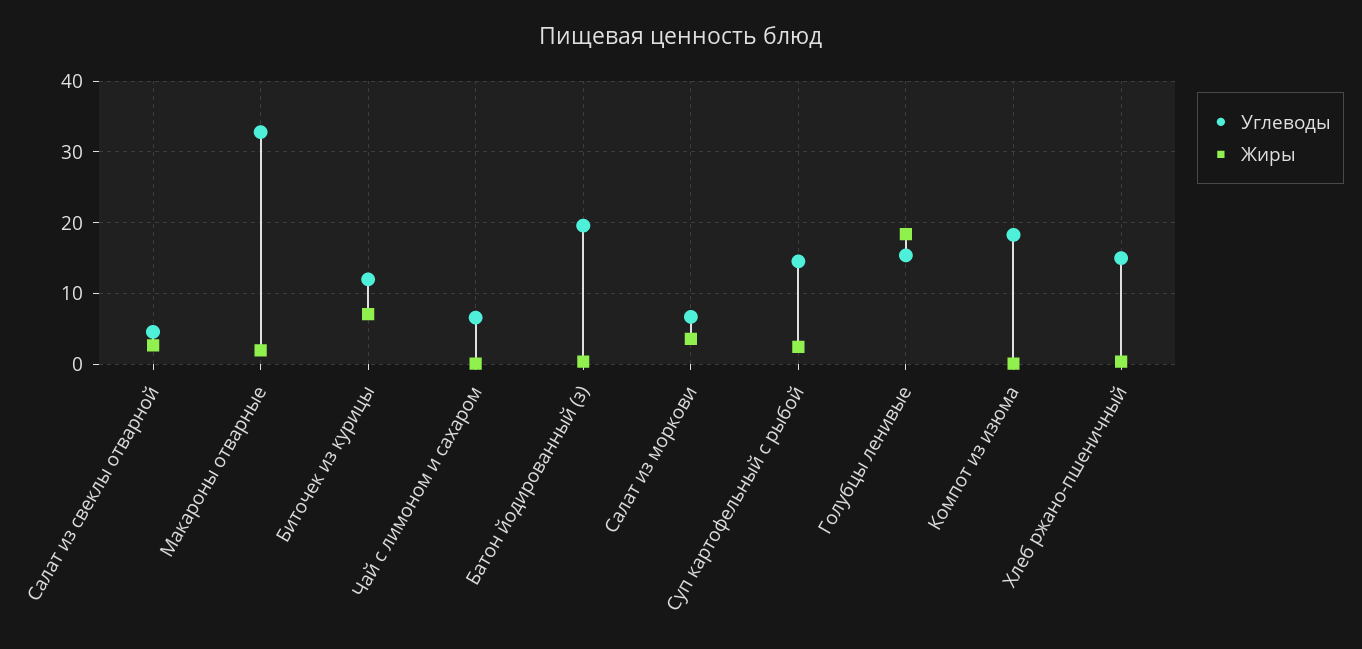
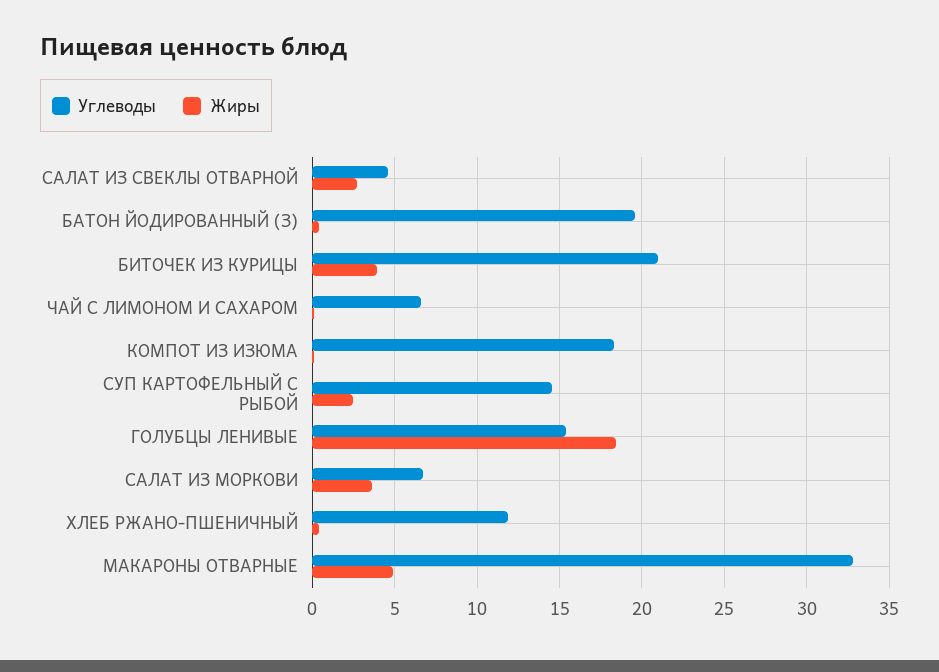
  {
    "Углеводы": {
      "Салат из свеклы отварной": 4.5,
      "Макароны отварные": 33,
-     "Биточек из курицы": 12,
+     "Биточек из курицы": 21,
      "Чай с лимоном и сахаром": 6.5,
      "Батон йодированный (з)": 19.5,
      "Салат из моркови": 6.5,
      "Суп картофельный с рыбой": 14.5,
      "Голубцы ленивые": 15.5,
      "Компот из изюма": 18.5,
-     "Хлеб ржано-пшеничный": 15
+     "Хлеб ржано-пшеничный": 12
    },
    "Жиры": {
      "Салат из свеклы отварной": 2.5,
-     "Макароны отварные": 2,
+     "Макароны отварные": 5,
-     "Биточек из курицы": 7,
+     "Биточек из курицы": 4,
      "Чай с лимоном и сахаром": 0,
      "Батон йодированный (з)": 0.5,
      "Салат из моркови": 3.5,
      "Суп картофельный с рыбой": 2.5,
      "Голубцы ленивые": 18.5,
      "Компот из изюма": 0,
      "Хлеб ржано-пшеничный": 0.5
    }
  }

